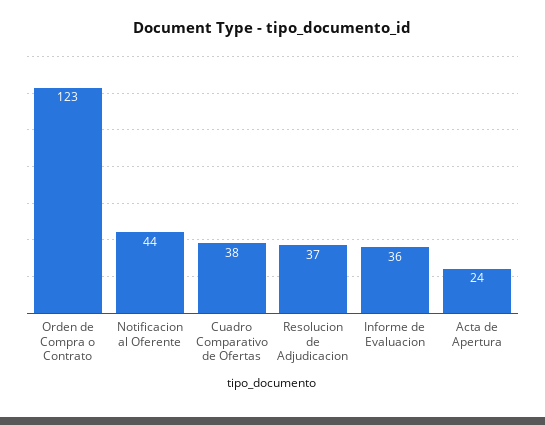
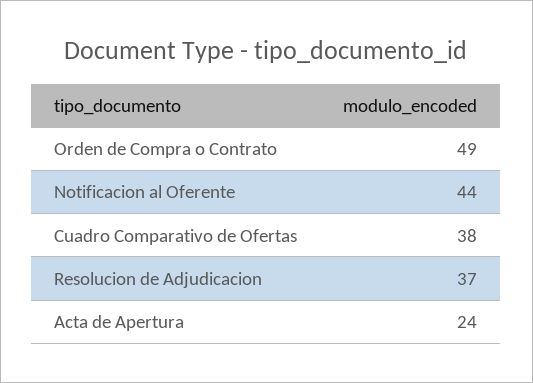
  {
-   "Orden de Compra o Contrato": 123,
+   "Orden de Compra o Contrato": 49,
    "Notificacion al Oferente": 44,
    "Cuadro Comparativo de Ofertas": 38,
    "Resolucion de Adjudicacion": 37,
-   "Informe de Evaluacion": 36,
    "Acta de Apertura": 24
  }

